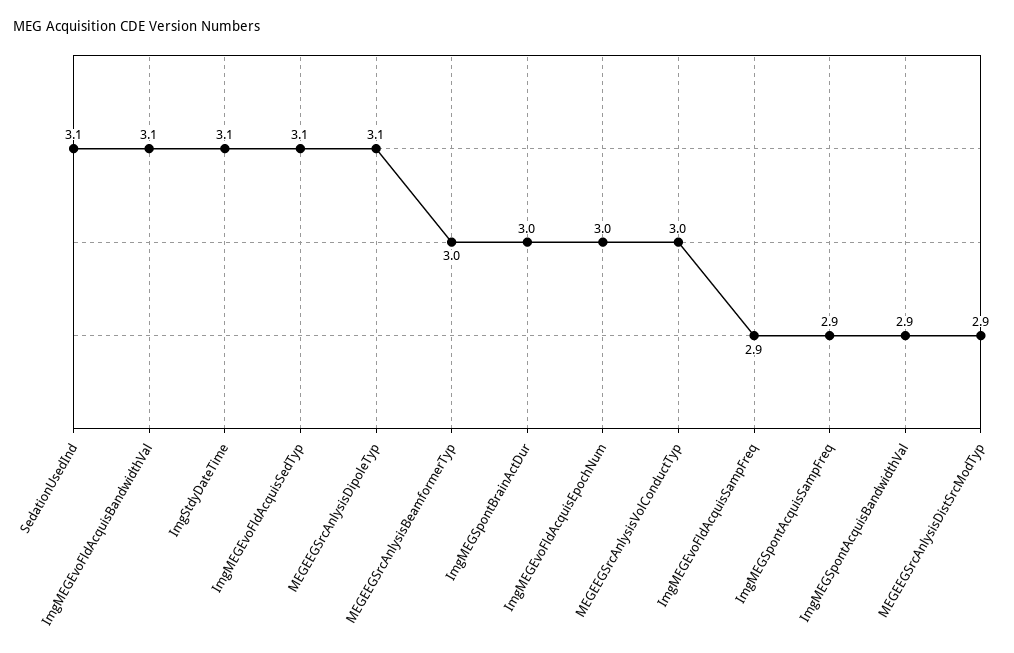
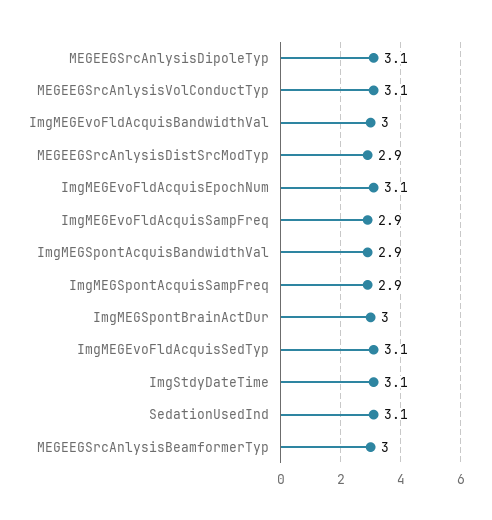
  {
    "SedationUsedInd": 3.1,
-   "ImgMEGEvoFldAcquisBandwidthVal": 3.1,
+   "ImgMEGEvoFldAcquisBandwidthVal": 3,
    "ImgStdyDateTime": 3.1,
    "ImgMEGEvoFldAcquisSedTyp": 3.1,
    "MEGEEGSrcAnlysisDipoleTyp": 3.1,
    "MEGEEGSrcAnlysisBeamformerTyp": 3,
    "ImgMEGSpontBrainActDur": 3,
-   "ImgMEGEvoFldAcquisEpochNum": 3,
+   "ImgMEGEvoFldAcquisEpochNum": 3.1,
-   "MEGEEGSrcAnlysisVolConductTyp": 3,
+   "MEGEEGSrcAnlysisVolConductTyp": 3.1,
    "ImgMEGEvoFldAcquisSampFreq": 2.9,
    "ImgMEGSpontAcquisSampFreq": 2.9,
    "ImgMEGSpontAcquisBandwidthVal": 2.9,
    "MEGEEGSrcAnlysisDistSrcModTyp": 2.9
  }

